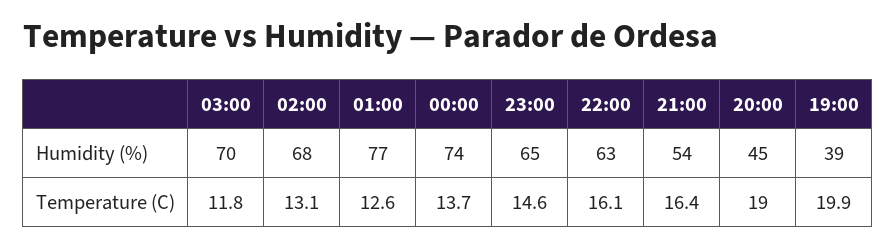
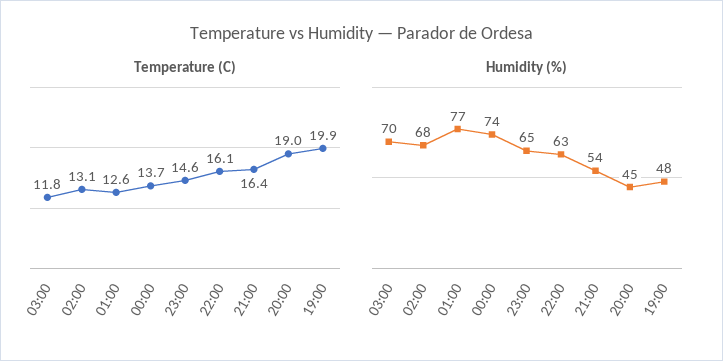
  {
    "Humidity (%)": {
      "03:00": 70,
      "02:00": 68,
      "01:00": 77,
      "00:00": 74,
      "23:00": 65,
      "22:00": 63,
      "21:00": 54,
      "20:00": 45,
-     "19:00": 39
+     "19:00": 48
    },
    "Temperature (C)": {
      "03:00": 11.8,
      "02:00": 13.1,
      "01:00": 12.6,
      "00:00": 13.7,
      "23:00": 14.6,
      "22:00": 16.1,
      "21:00": 16.4,
      "20:00": 19,
      "19:00": 19.9
    }
  }

